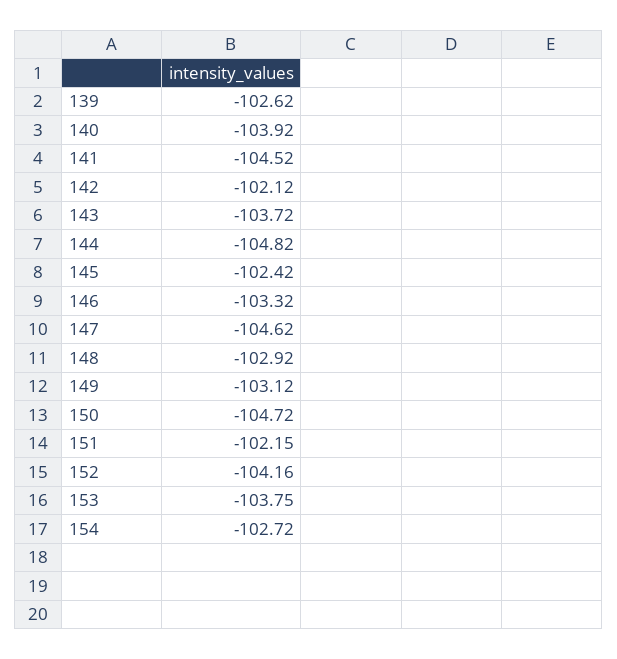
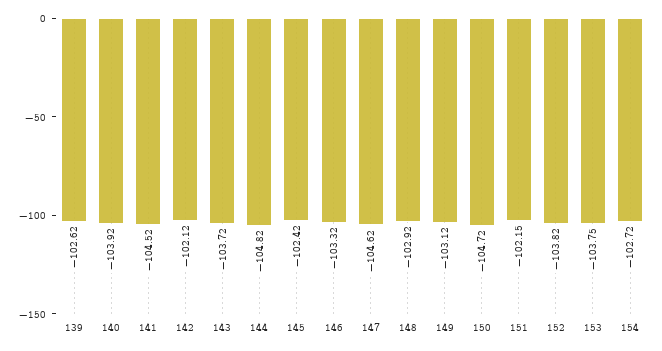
  {
    "139": -102.62,
    "140": -103.92,
    "141": -104.52,
    "142": -102.12,
    "143": -103.72,
    "144": -104.82,
    "145": -102.42,
    "146": -103.32,
    "147": -104.62,
    "148": -102.92,
    "149": -103.12,
    "150": -104.72,
    "151": -102.15,
-   "152": -104.16,
+   "152": -103.82,
    "153": -103.75,
    "154": -102.72
  }

